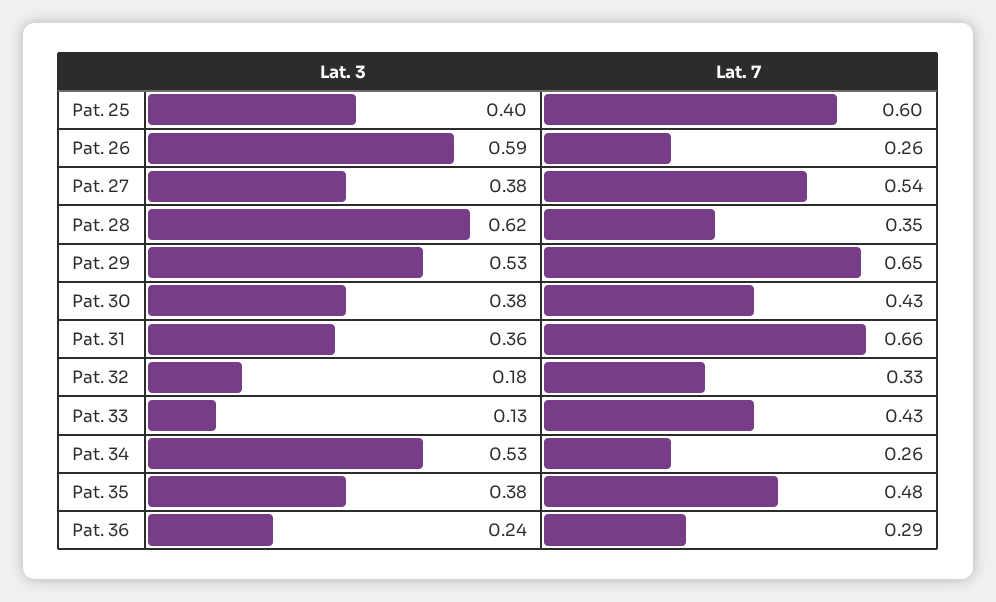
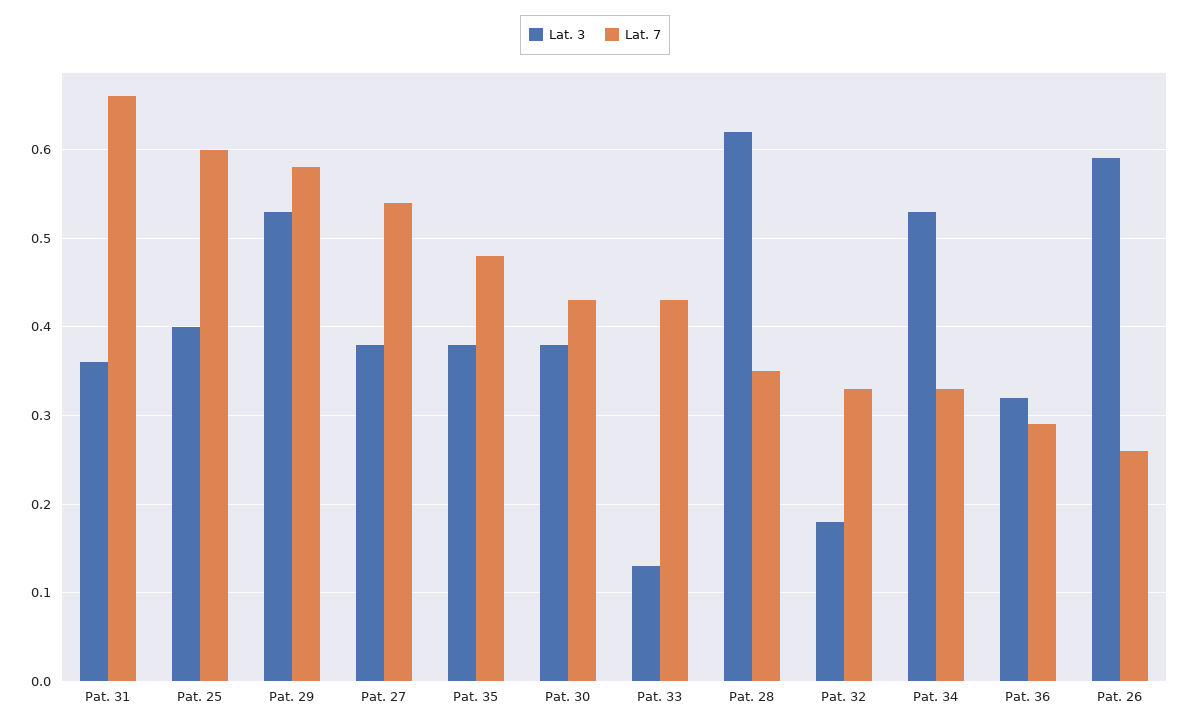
  {
    "Lat. 3": {
      "Pat. 25": 0.4,
      "Pat. 26": 0.59,
      "Pat. 27": 0.38,
      "Pat. 28": 0.62,
      "Pat. 29": 0.53,
      "Pat. 30": 0.38,
      "Pat. 31": 0.36,
      "Pat. 32": 0.18,
      "Pat. 33": 0.13,
      "Pat. 34": 0.53,
      "Pat. 35": 0.38,
-     "Pat. 36": 0.24
+     "Pat. 36": 0.32
    },
    "Lat. 7": {
      "Pat. 25": 0.6,
      "Pat. 26": 0.26,
      "Pat. 27": 0.54,
      "Pat. 28": 0.35,
-     "Pat. 29": 0.65,
+     "Pat. 29": 0.58,
      "Pat. 30": 0.43,
      "Pat. 31": 0.66,
      "Pat. 32": 0.33,
      "Pat. 33": 0.43,
-     "Pat. 34": 0.26,
+     "Pat. 34": 0.33,
      "Pat. 35": 0.48,
      "Pat. 36": 0.29
    }
  }

